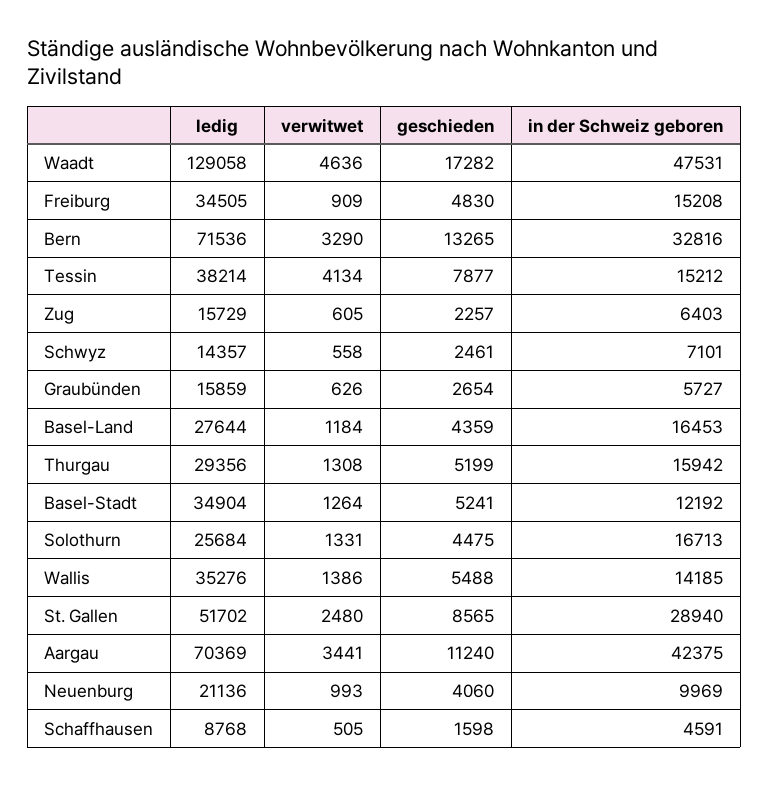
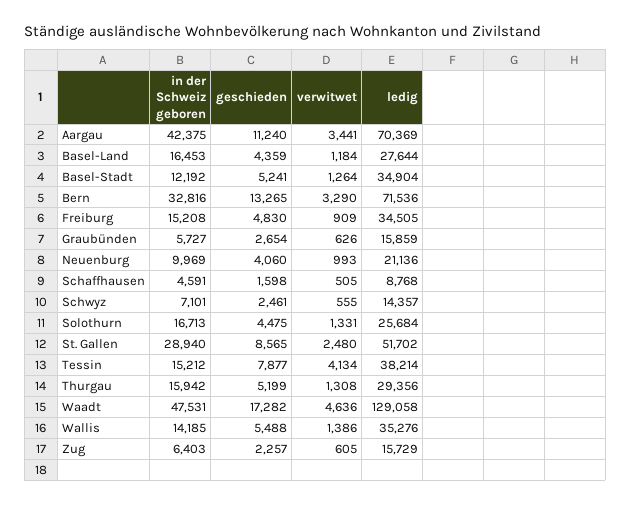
  {
    "ledig": {
      "Waadt": 129058,
      "Freiburg": 34505,
      "Bern": 71536,
      "Tessin": 38214,
      "Zug": 15729,
      "Schwyz": 14357,
      "Graubünden": 15859,
      "Basel-Land": 27644,
      "Thurgau": 29356,
      "Basel-Stadt": 34904,
      "Solothurn": 25684,
      "Wallis": 35276,
      "St. Gallen": 51702,
      "Aargau": 70369,
      "Neuenburg": 21136,
      "Schaffhausen": 8768
    },
    "verwitwet": {
      "Waadt": 4636,
      "Freiburg": 909,
      "Bern": 3290,
      "Tessin": 4134,
      "Zug": 605,
-     "Schwyz": 558,
+     "Schwyz": 555,
      "Graubünden": 626,
      "Basel-Land": 1184,
      "Thurgau": 1308,
      "Basel-Stadt": 1264,
      "Solothurn": 1331,
      "Wallis": 1386,
      "St. Gallen": 2480,
      "Aargau": 3441,
      "Neuenburg": 993,
      "Schaffhausen": 505
    },
    "geschieden": {
      "Waadt": 17282,
      "Freiburg": 4830,
      "Bern": 13265,
      "Tessin": 7877,
      "Zug": 2257,
      "Schwyz": 2461,
      "Graubünden": 2654,
      "Basel-Land": 4359,
      "Thurgau": 5199,
      "Basel-Stadt": 5241,
      "Solothurn": 4475,
      "Wallis": 5488,
      "St. Gallen": 8565,
      "Aargau": 11240,
      "Neuenburg": 4060,
      "Schaffhausen": 1598
    },
    "in der Schweiz geboren": {
      "Waadt": 47531,
      "Freiburg": 15208,
      "Bern": 32816,
      "Tessin": 15212,
      "Zug": 6403,
      "Schwyz": 7101,
      "Graubünden": 5727,
      "Basel-Land": 16453,
      "Thurgau": 15942,
      "Basel-Stadt": 12192,
      "Solothurn": 16713,
      "Wallis": 14185,
      "St. Gallen": 28940,
      "Aargau": 42375,
      "Neuenburg": 9969,
      "Schaffhausen": 4591
    }
  }

